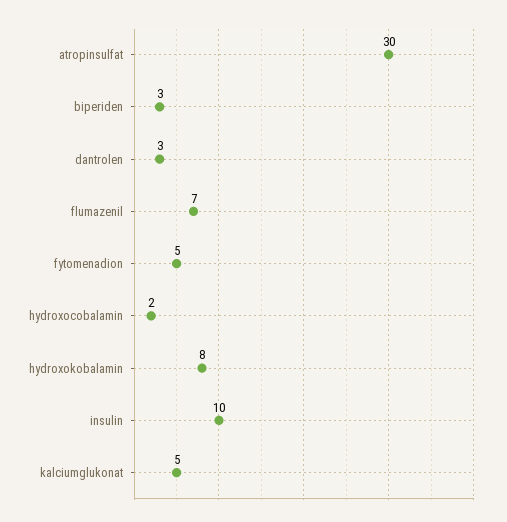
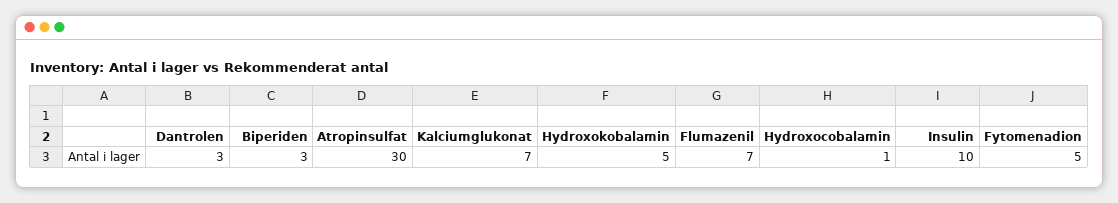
  {
    "atropinsulfat": 30,
    "biperiden": 3,
    "dantrolen": 3,
    "flumazenil": 7,
    "fytomenadion": 5,
-   "hydroxocobalamin": 2,
+   "hydroxocobalamin": 1,
-   "hydroxokobalamin": 8,
+   "hydroxokobalamin": 5,
    "insulin": 10,
-   "kalciumglukonat": 5
+   "kalciumglukonat": 7
  }

